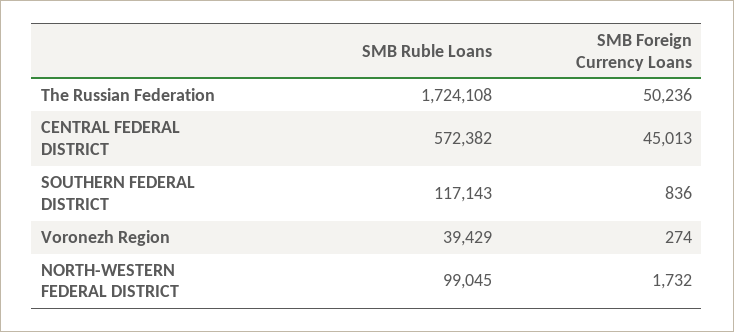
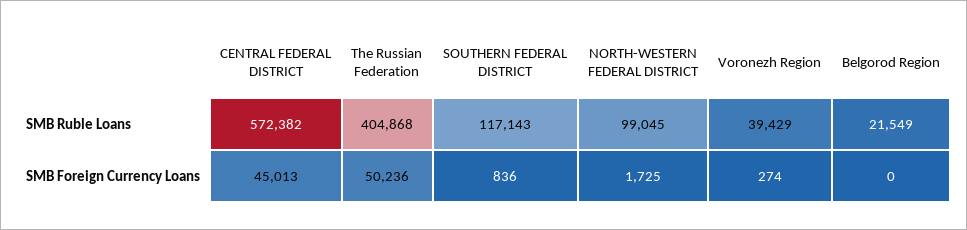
  {
    "SMB Ruble Loans": {
-     "The Russian Federation": 1724108,
+     "The Russian Federation": 404868,
      "CENTRAL FEDERAL DISTRICT": 572382,
      "SOUTHERN FEDERAL DISTRICT": 117143,
      "Voronezh Region": 39429,
-     "NORTH-WESTERN FEDERAL DISTRICT": 99045
+     "NORTH-WESTERN FEDERAL DISTRICT": 99045,
+     "Belgorod Region": 21549
    },
    "SMB Foreign Currency Loans": {
      "The Russian Federation": 50236,
      "CENTRAL FEDERAL DISTRICT": 45013,
      "SOUTHERN FEDERAL DISTRICT": 836,
      "Voronezh Region": 274,
-     "NORTH-WESTERN FEDERAL DISTRICT": 1732
+     "NORTH-WESTERN FEDERAL DISTRICT": 1725,
+     "Belgorod Region": 0
    }
  }

